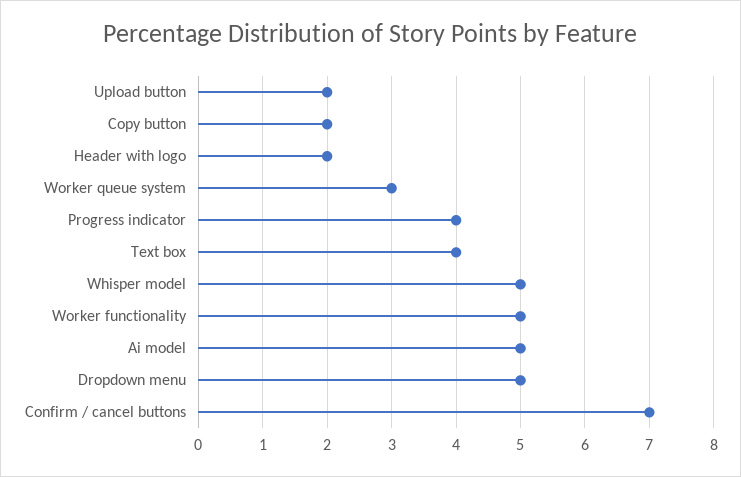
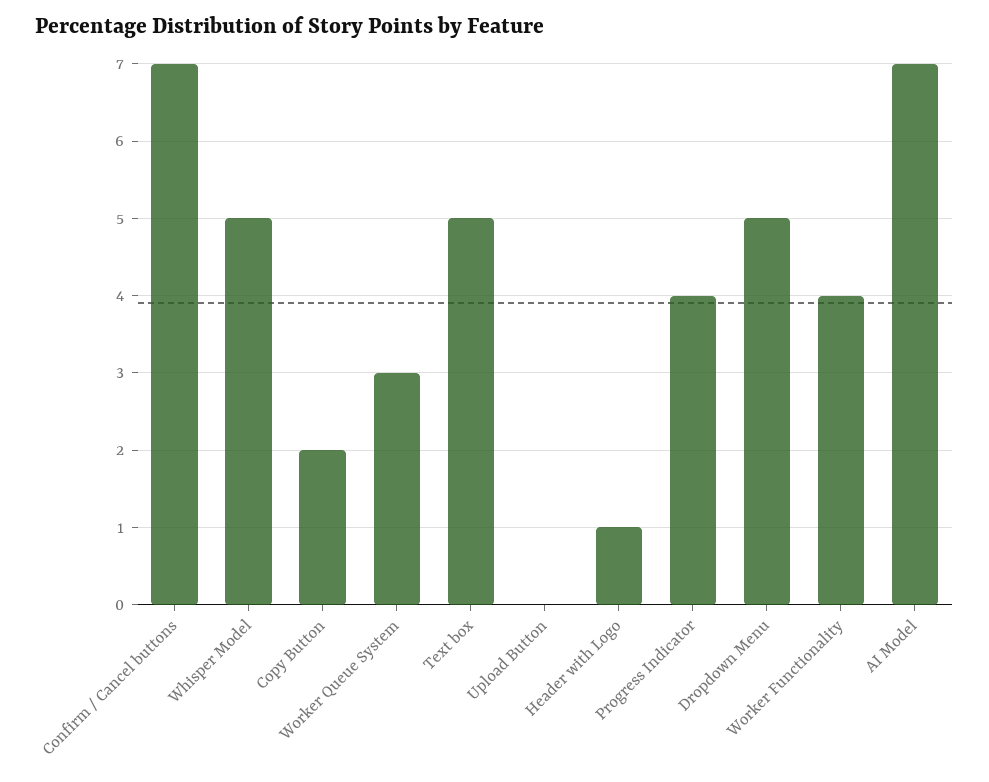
  {
-   "Upload button": 2,
+   "Upload button": 0,
    "Copy button": 2,
-   "Header with logo": 2,
+   "Header with logo": 1,
    "Worker queue system": 3,
    "Progress indicator": 4,
-   "Text box": 4,
+   "Text box": 5,
    "Whisper model": 5,
-   "Worker functionality": 5,
+   "Worker functionality": 4,
-   "Ai model": 5,
+   "Ai model": 7,
    "Dropdown menu": 5,
    "Confirm / cancel buttons": 7
  }

